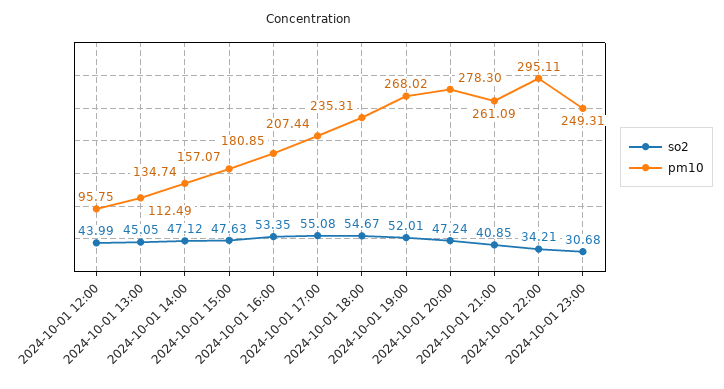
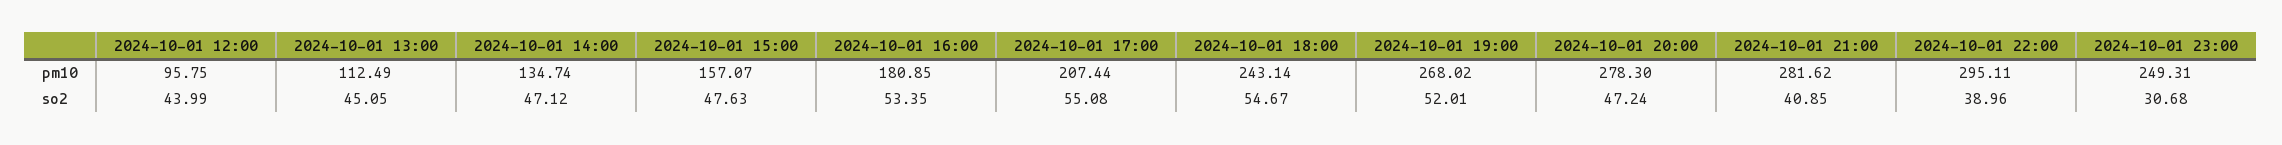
  {
    "so2": {
      "2024-10-01 12:00": 43.99,
      "2024-10-01 13:00": 45.05,
      "2024-10-01 14:00": 47.12,
      "2024-10-01 15:00": 47.63,
      "2024-10-01 16:00": 53.35,
      "2024-10-01 17:00": 55.08,
      "2024-10-01 18:00": 54.67,
      "2024-10-01 19:00": 52.01,
      "2024-10-01 20:00": 47.24,
      "2024-10-01 21:00": 40.85,
-     "2024-10-01 22:00": 34.21,
+     "2024-10-01 22:00": 38.96,
      "2024-10-01 23:00": 30.68
    },
    "pm10": {
      "2024-10-01 12:00": 95.75,
      "2024-10-01 13:00": 112.49,
      "2024-10-01 14:00": 134.74,
      "2024-10-01 15:00": 157.07,
      "2024-10-01 16:00": 180.85,
      "2024-10-01 17:00": 207.44,
-     "2024-10-01 18:00": 235.31,
+     "2024-10-01 18:00": 243.14,
      "2024-10-01 19:00": 268.02,
      "2024-10-01 20:00": 278.3,
-     "2024-10-01 21:00": 261.09,
+     "2024-10-01 21:00": 281.62,
      "2024-10-01 22:00": 295.11,
      "2024-10-01 23:00": 249.31
    }
  }

